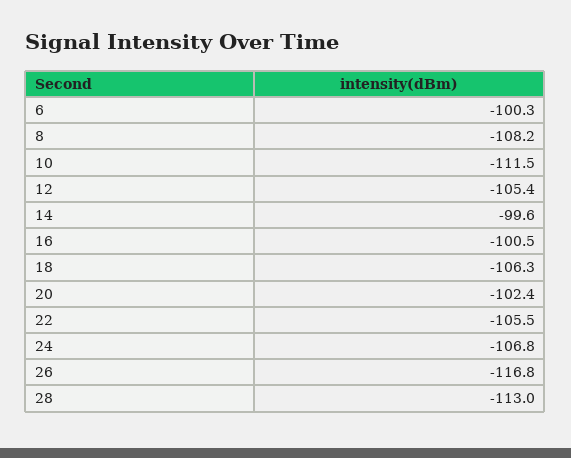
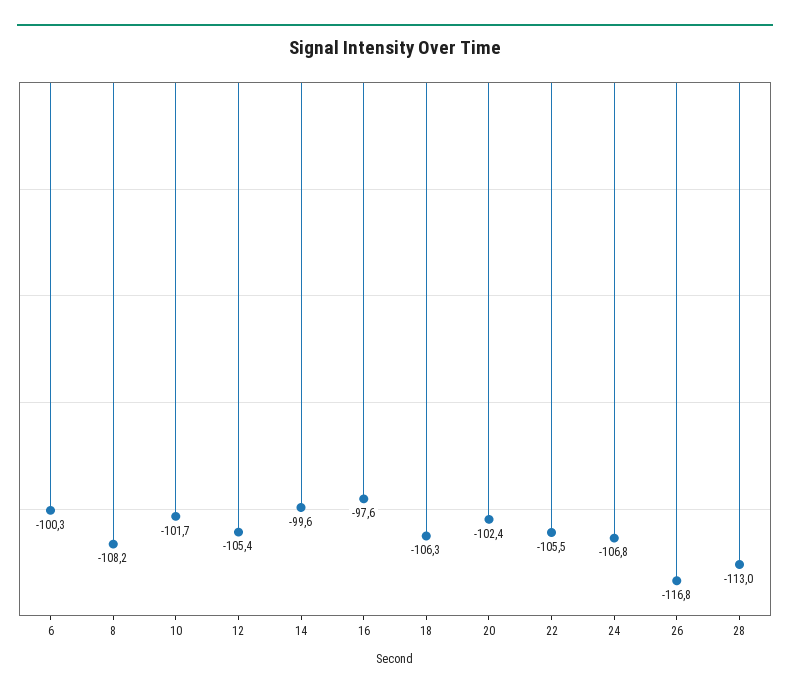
  {
    "6": -100.3,
    "8": -108.2,
-   "10": -111.5,
+   "10": -101.7,
    "12": -105.4,
    "14": -99.6,
-   "16": -100.5,
+   "16": -97.6,
    "18": -106.3,
    "20": -102.4,
    "22": -105.5,
    "24": -106.8,
    "26": -116.8,
    "28": -113
  }

